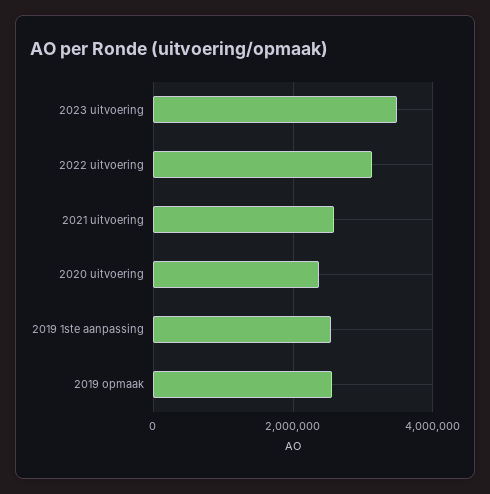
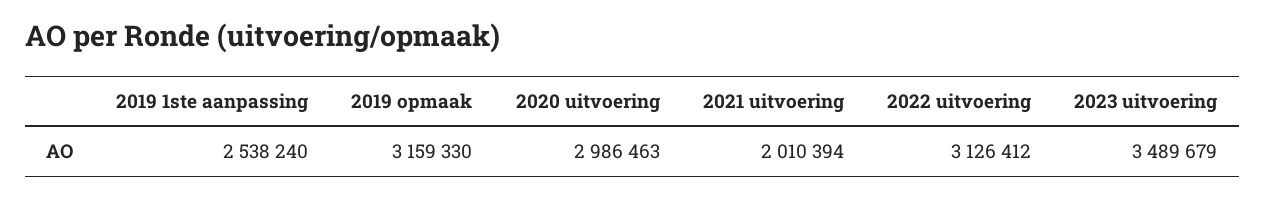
  {
    "2023 uitvoering": 3489679,
    "2022 uitvoering": 3126412,
-   "2021 uitvoering": 2600000,
+   "2021 uitvoering": 2010394,
-   "2020 uitvoering": 2400000,
+   "2020 uitvoering": 2986463,
    "2019 1ste aanpassing": 2538240,
-   "2019 opmaak": 2600000
+   "2019 opmaak": 3159330
  }

